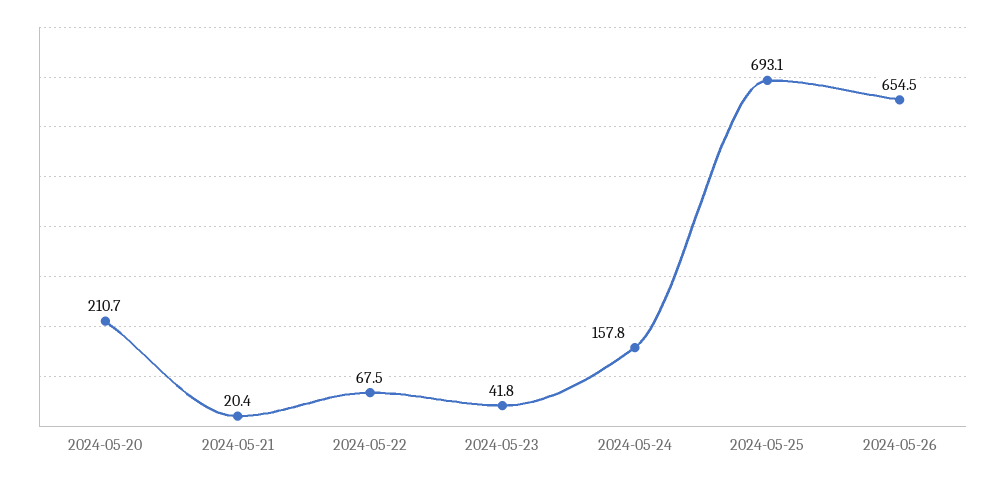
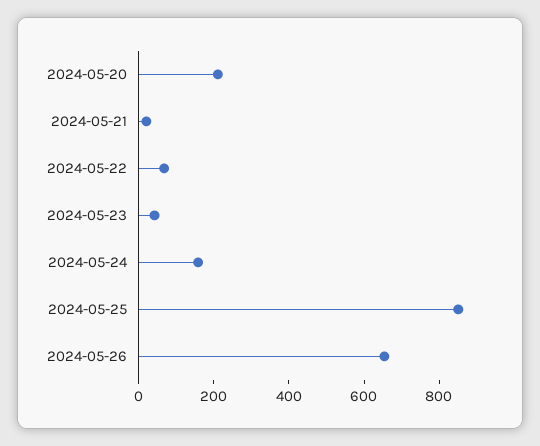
  {
    "2024-05-20": 210.7,
    "2024-05-21": 20.4,
    "2024-05-22": 67.5,
    "2024-05-23": 41.8,
    "2024-05-24": 157.8,
-   "2024-05-25": 693.1,
+   "2024-05-25": 850,
    "2024-05-26": 654.5
  }

